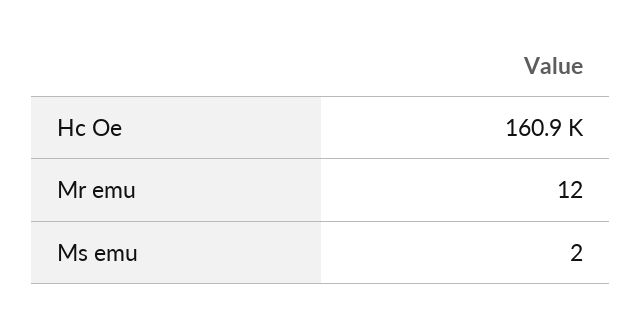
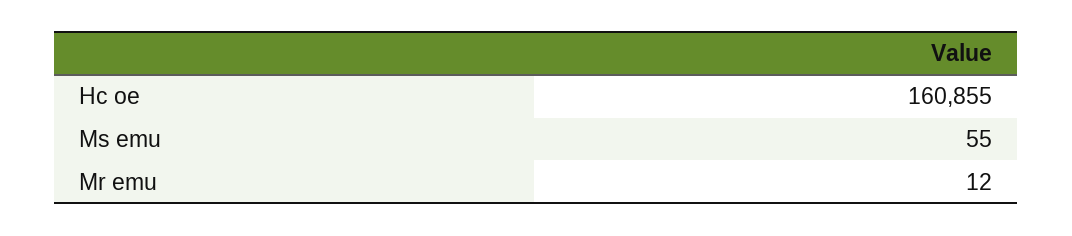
  {
    "Hc Oe": 160855,
    "Mr emu": 12,
-   "Ms emu": 2
+   "Ms emu": 55
  }

